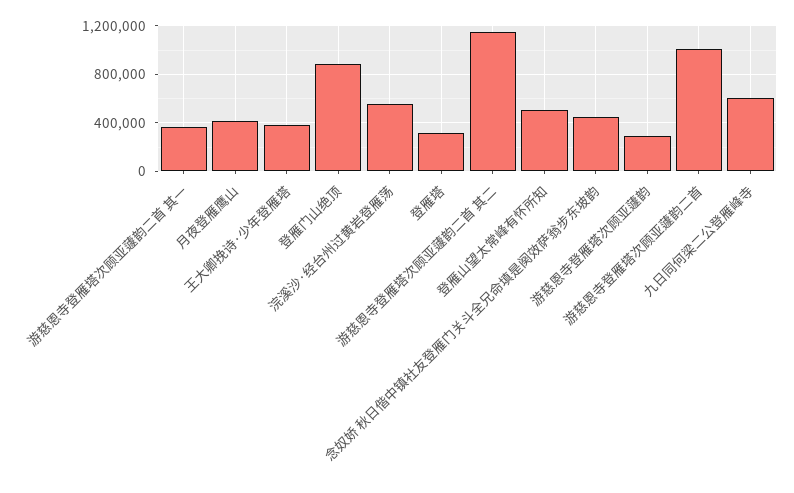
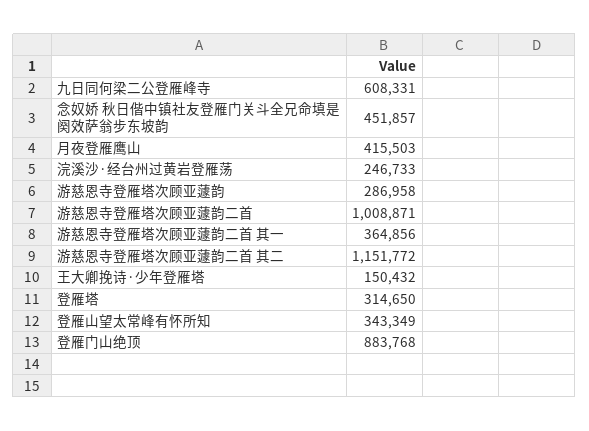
  {
    "游慈恩寺登雁塔次顾亚蘧韵二首 其一": 364856,
    "月夜登雁鹰山": 415503,
-   "王大卿挽诗·少年登雁塔": 400000,
+   "王大卿挽诗·少年登雁塔": 150432,
    "登雁门山绝顶": 883768,
-   "浣溪沙·经台州过黄岩登雁荡": 550000,
+   "浣溪沙·经台州过黄岩登雁荡": 246733,
    "登雁塔": 314650,
    "游慈恩寺登雁塔次顾亚蘧韵二首 其二": 1151772,
-   "登雁山望太常峰有怀所知": 500000,
+   "登雁山望太常峰有怀所知": 343349,
    "念奴娇 秋日偕中镇社友登雁门关斗全兄命填是阕效萨翁步东坡韵": 451857,
    "游慈恩寺登雁塔次顾亚蘧韵": 286958,
    "游慈恩寺登雁塔次顾亚蘧韵二首": 1008871,
    "九日同何梁二公登雁峰寺": 608331
  }

